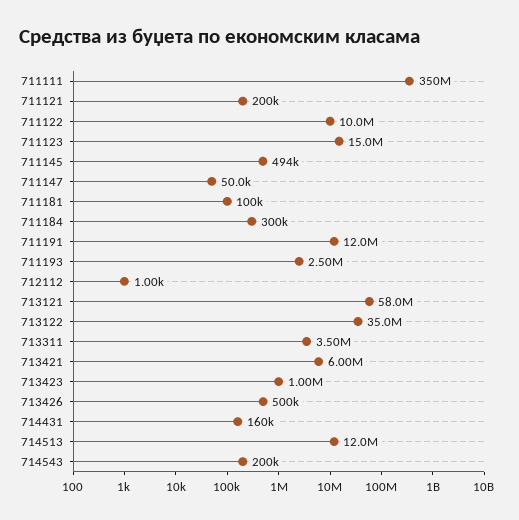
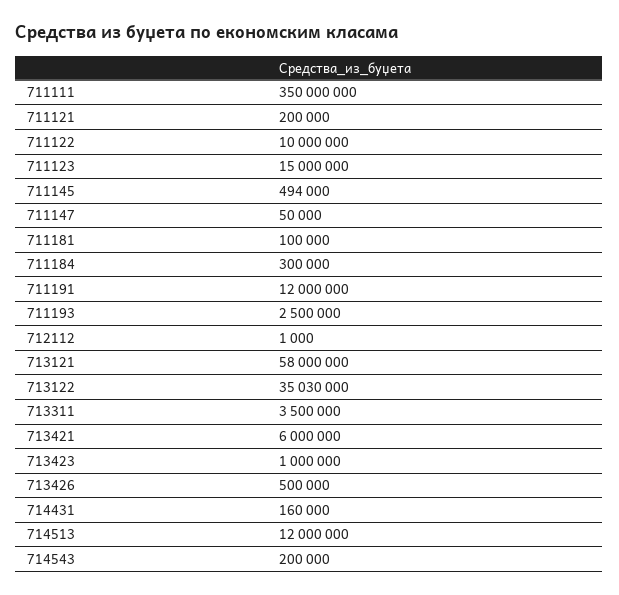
  {
    "711111": 350000000,
    "711121": 200000,
    "711122": 10000000,
    "711123": 15000000,
    "711145": 494000,
    "711147": 50000,
    "711181": 100000,
    "711184": 300000,
    "711191": 12000000,
    "711193": 2500000,
    "712112": 1000,
    "713121": 58000000,
-   "713122": 35000000,
+   "713122": 35030000,
    "713311": 3500000,
    "713421": 6000000,
    "713423": 1000000,
    "713426": 500000,
    "714431": 160000,
    "714513": 12000000,
    "714543": 200000
  }

